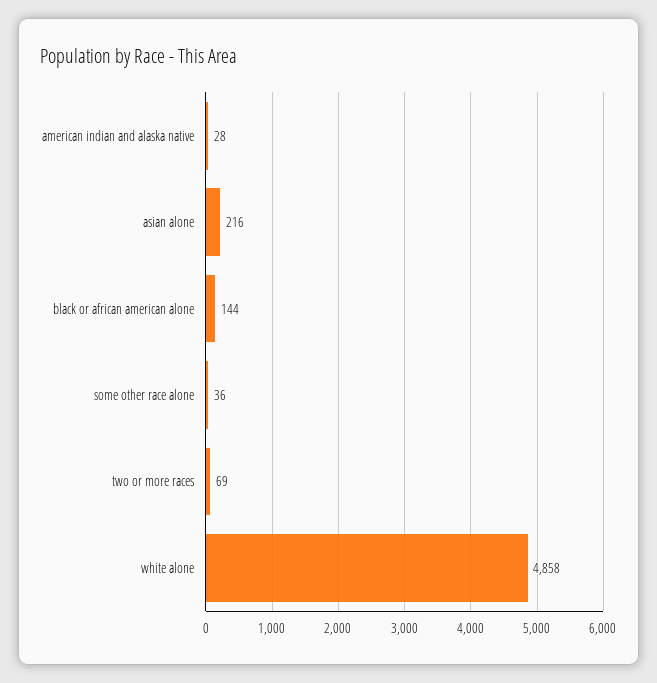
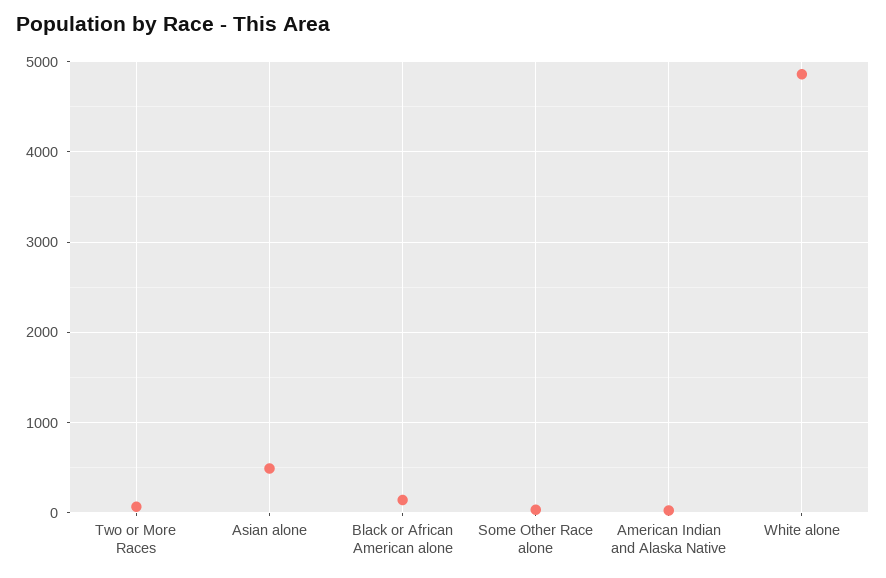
  {
    "american indian and alaska native": 28,
-   "asian alone": 216,
+   "asian alone": 500,
    "black or african american alone": 144,
    "some other race alone": 36,
    "two or more races": 69,
    "white alone": 4858
  }

